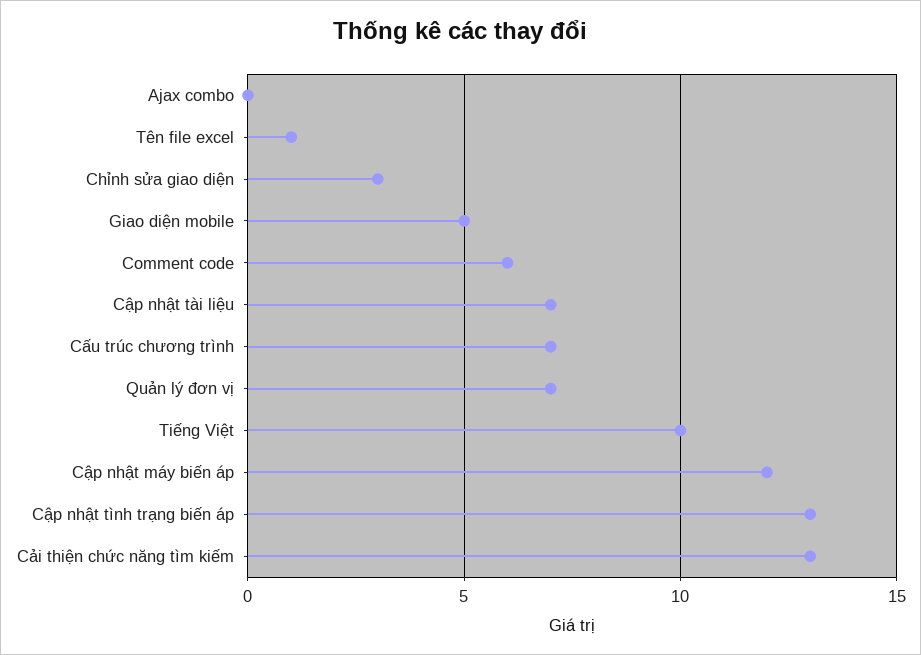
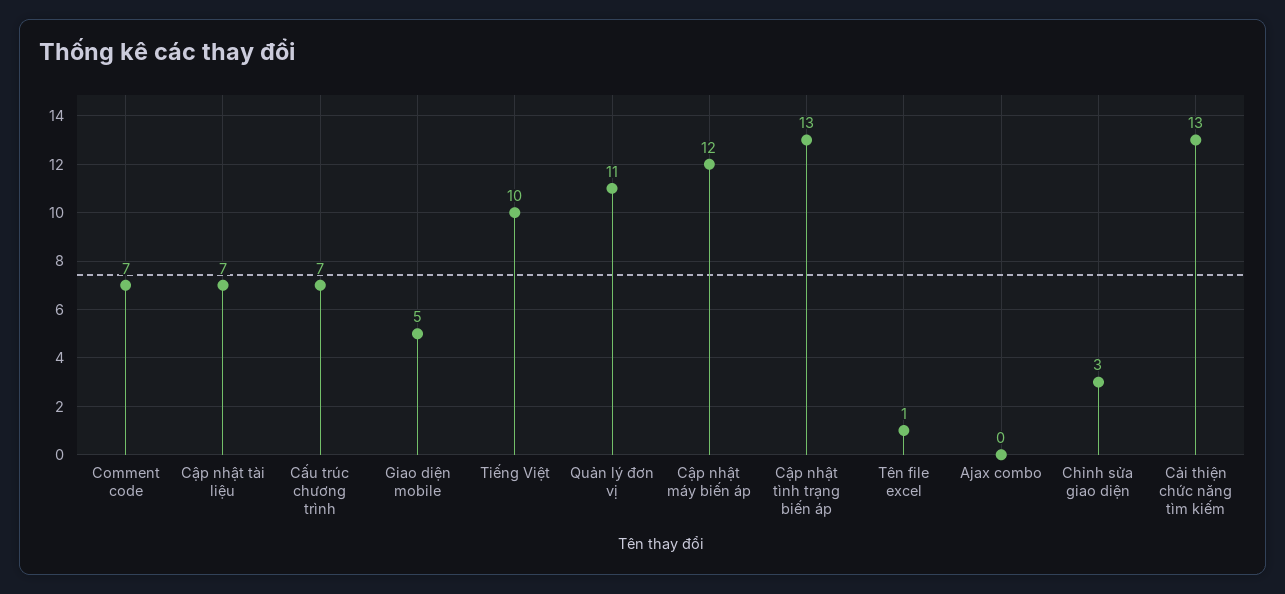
  {
    "Ajax combo": 0,
    "Tên file excel": 1,
    "Chỉnh sửa giao diện": 3,
    "Giao diện mobile": 5,
-   "Comment code": 6,
+   "Comment code": 7,
    "Cập nhật tài liệu": 7,
    "Cấu trúc chương trình": 7,
-   "Quản lý đơn vị": 7,
+   "Quản lý đơn vị": 11,
    "Tiếng Việt": 10,
    "Cập nhật máy biến áp": 12,
    "Cập nhật tình trạng biến áp": 13,
    "Cải thiện chức năng tìm kiếm": 13
  }

